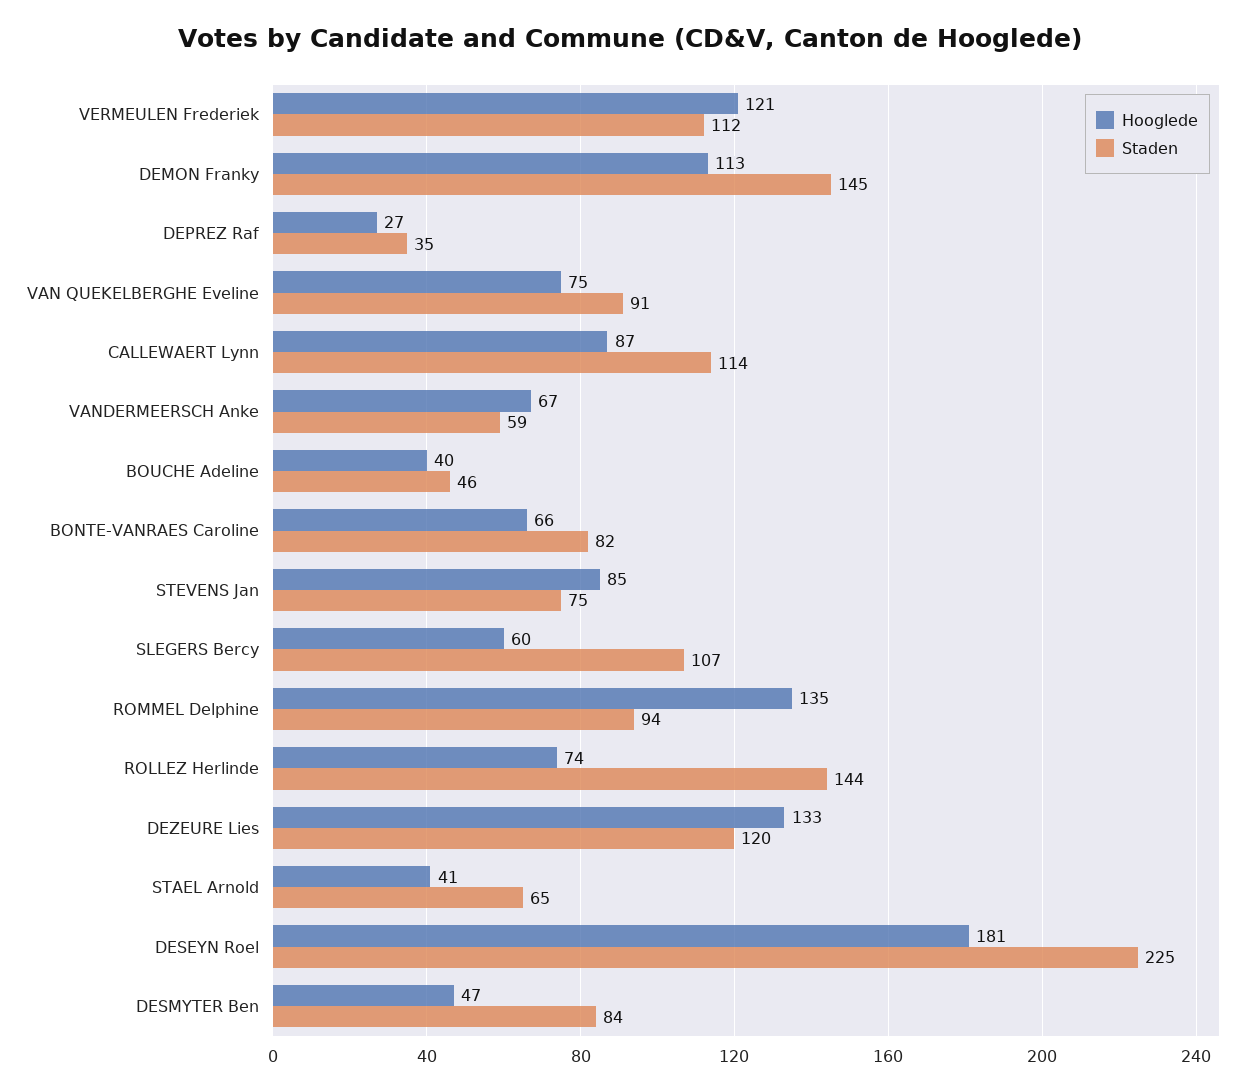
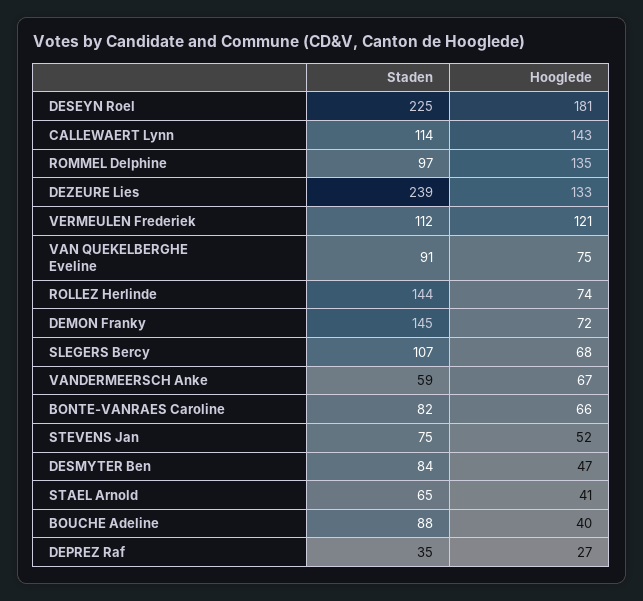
  {
    "Hooglede": {
      "VERMEULEN Frederiek": 121,
-     "DEMON Franky": 113,
+     "DEMON Franky": 72,
      "DEPREZ Raf": 27,
      "VAN QUEKELBERGHE Eveline": 75,
-     "CALLEWAERT Lynn": 87,
+     "CALLEWAERT Lynn": 143,
      "VANDERMEERSCH Anke": 67,
      "BOUCHE Adeline": 40,
      "BONTE-VANRAES Caroline": 66,
-     "STEVENS Jan": 85,
+     "STEVENS Jan": 52,
-     "SLEGERS Bercy": 60,
+     "SLEGERS Bercy": 68,
      "ROMMEL Delphine": 135,
      "ROLLEZ Herlinde": 74,
      "DEZEURE Lies": 133,
      "STAEL Arnold": 41,
      "DESEYN Roel": 181,
      "DESMYTER Ben": 47
    },
    "Staden": {
      "VERMEULEN Frederiek": 112,
      "DEMON Franky": 145,
      "DEPREZ Raf": 35,
      "VAN QUEKELBERGHE Eveline": 91,
      "CALLEWAERT Lynn": 114,
      "VANDERMEERSCH Anke": 59,
-     "BOUCHE Adeline": 46,
+     "BOUCHE Adeline": 88,
      "BONTE-VANRAES Caroline": 82,
      "STEVENS Jan": 75,
      "SLEGERS Bercy": 107,
-     "ROMMEL Delphine": 94,
+     "ROMMEL Delphine": 97,
      "ROLLEZ Herlinde": 144,
-     "DEZEURE Lies": 120,
+     "DEZEURE Lies": 239,
      "STAEL Arnold": 65,
      "DESEYN Roel": 225,
      "DESMYTER Ben": 84
    }
  }

